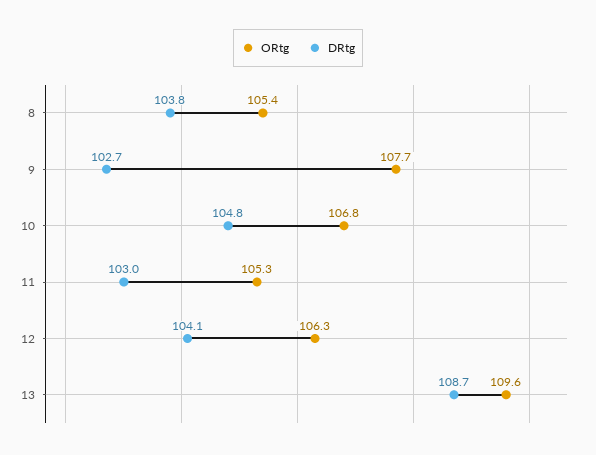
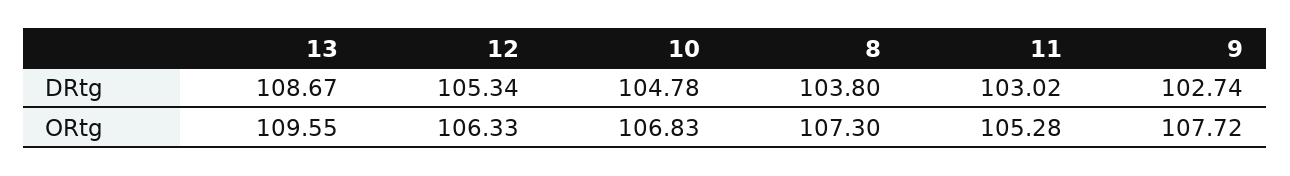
  {
    "ORtg": {
-     "8": 105.4,
+     "8": 107.3,
      "9": 107.72,
      "10": 106.83,
      "11": 105.28,
      "12": 106.33,
      "13": 109.55
    },
    "DRtg": {
      "8": 103.8,
      "9": 102.74,
      "10": 104.78,
      "11": 103.02,
-     "12": 104.1,
+     "12": 105.34,
      "13": 108.67
    }
  }

